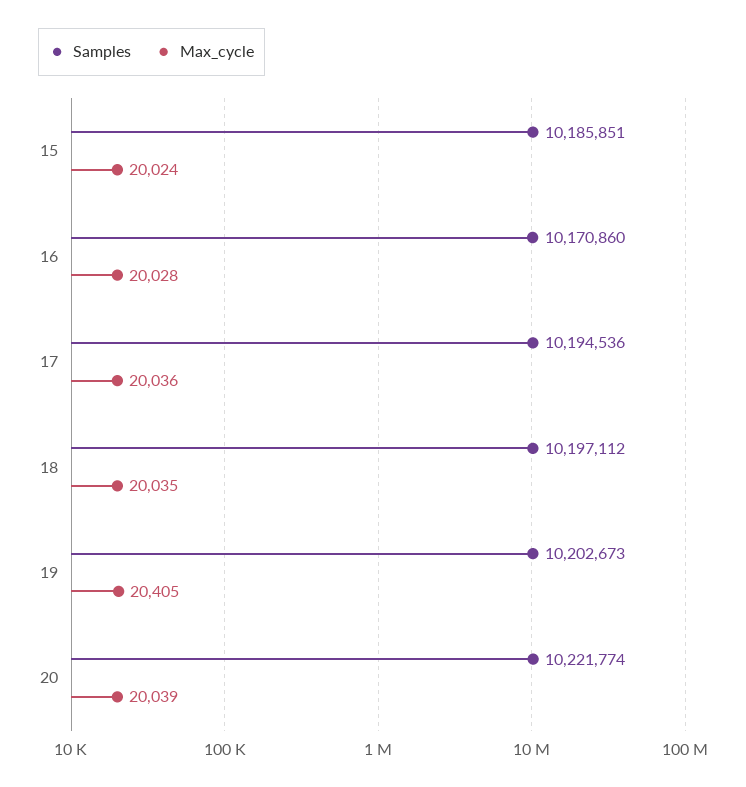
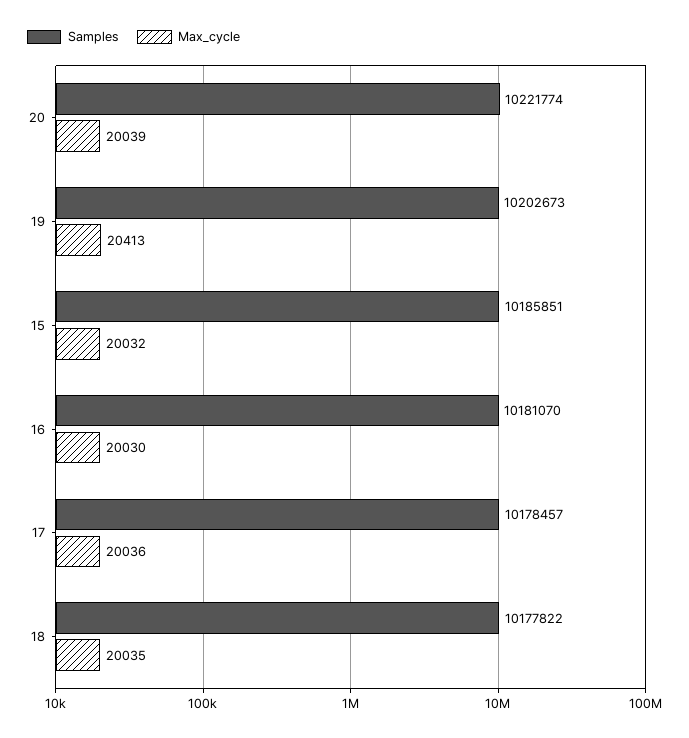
  {
    "Samples": {
      "15": 10185851,
-     "16": 10170860,
+     "16": 10181070,
-     "17": 10194536,
+     "17": 10178457,
-     "18": 10197112,
+     "18": 10177822,
      "19": 10202673,
      "20": 10221774
    },
    "Max_cycle": {
-     "15": 20024,
+     "15": 20032,
-     "16": 20028,
+     "16": 20030,
      "17": 20036,
      "18": 20035,
-     "19": 20405,
+     "19": 20413,
      "20": 20039
    }
  }

